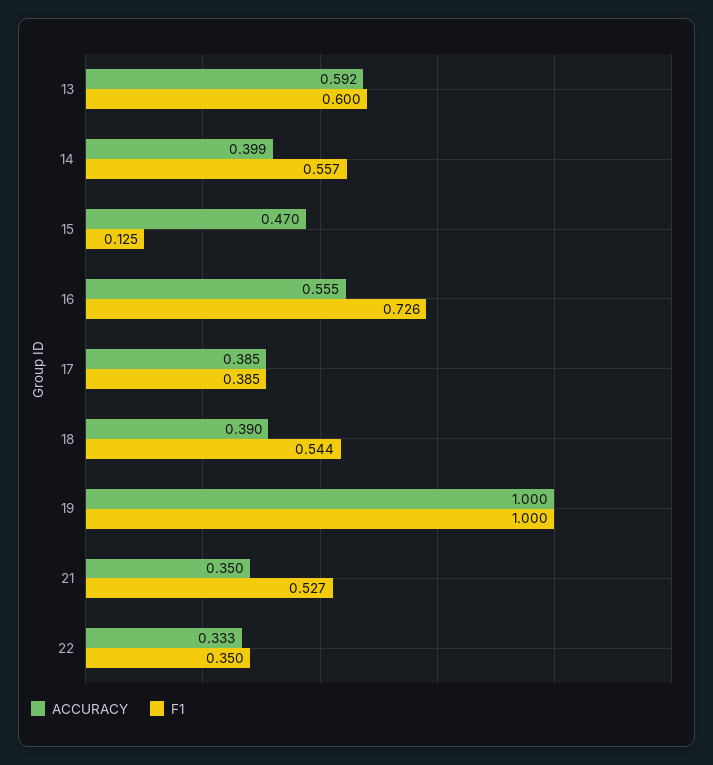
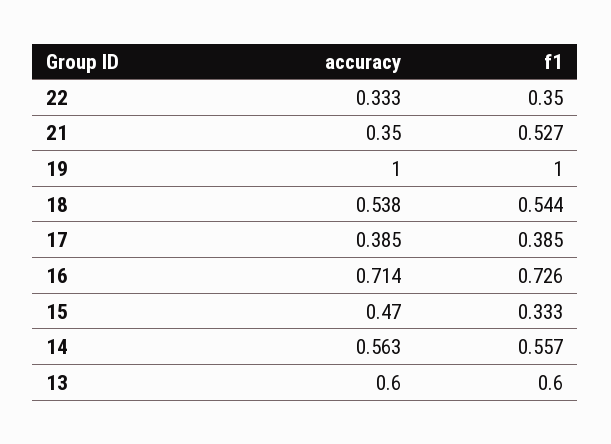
  {
    "ACCURACY": {
-     "13": 0.592,
+     "13": 0.6,
-     "14": 0.399,
+     "14": 0.563,
      "15": 0.47,
-     "16": 0.555,
+     "16": 0.714,
      "17": 0.385,
-     "18": 0.39,
+     "18": 0.538,
      "19": 1,
      "21": 0.35,
      "22": 0.333
    },
    "F1": {
      "13": 0.6,
      "14": 0.557,
-     "15": 0.125,
+     "15": 0.333,
      "16": 0.726,
      "17": 0.385,
      "18": 0.544,
      "19": 1,
      "21": 0.527,
      "22": 0.35
    }
  }

